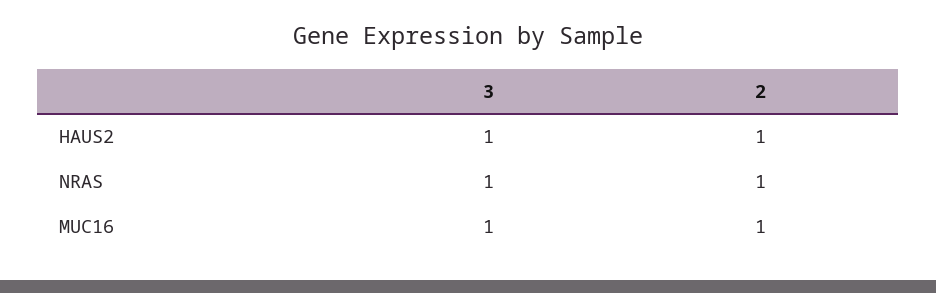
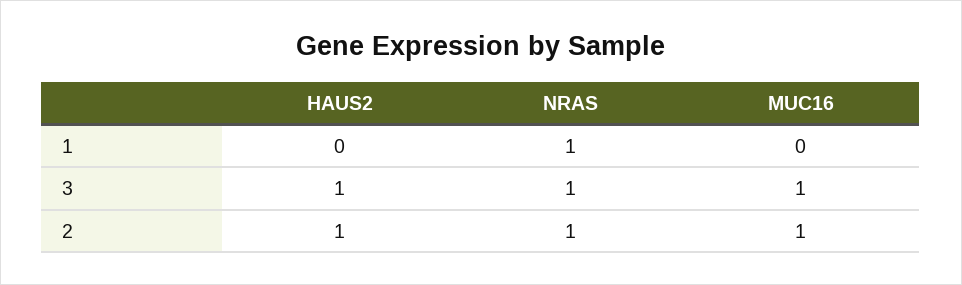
  {
    "3": {
      "HAUS2": 1,
      "NRAS": 1,
      "MUC16": 1
    },
    "2": {
      "HAUS2": 1,
      "NRAS": 1,
      "MUC16": 1
-   }
+   },
+   "1": {
+     "HAUS2": 0,
+     "NRAS": 1,
+     "MUC16": 0
+   }
  }

